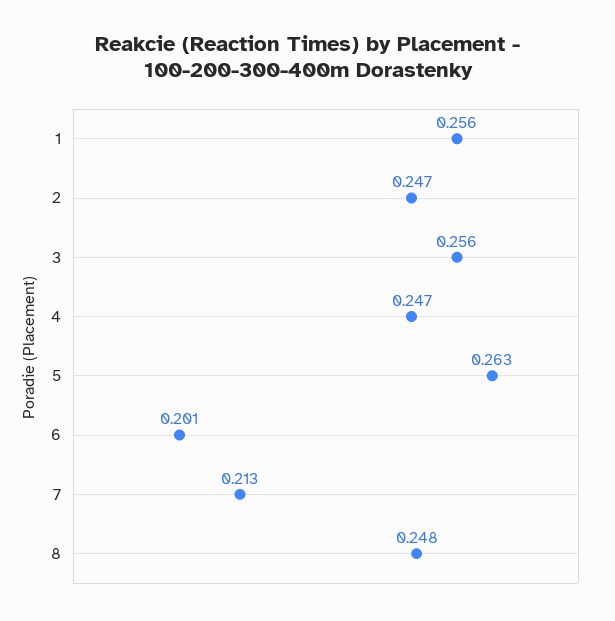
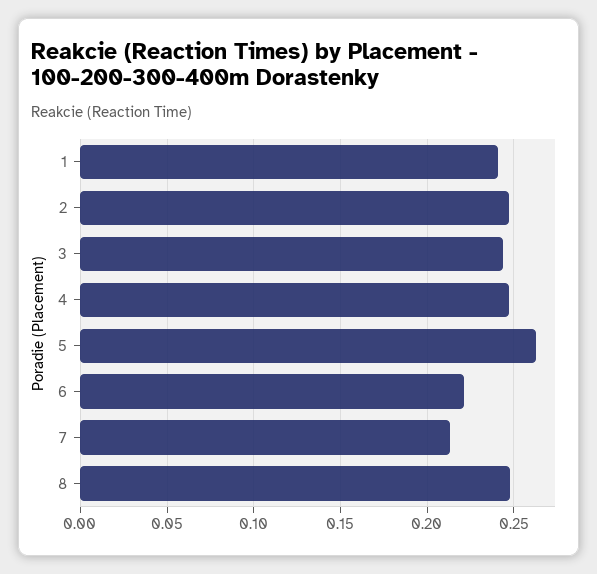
  {
-   "1": 0.256,
+   "1": 0.24,
    "2": 0.247,
-   "3": 0.256,
+   "3": 0.245,
    "4": 0.247,
    "5": 0.263,
-   "6": 0.201,
+   "6": 0.22,
    "7": 0.213,
    "8": 0.248
  }

